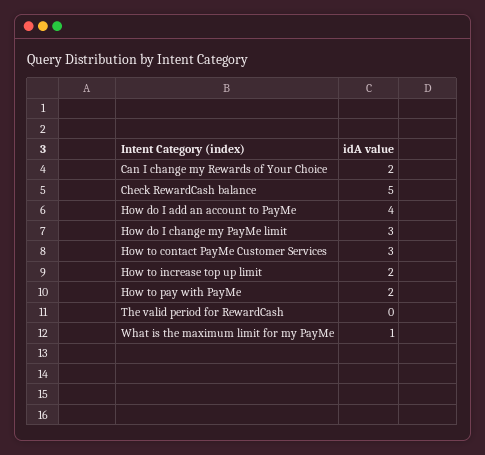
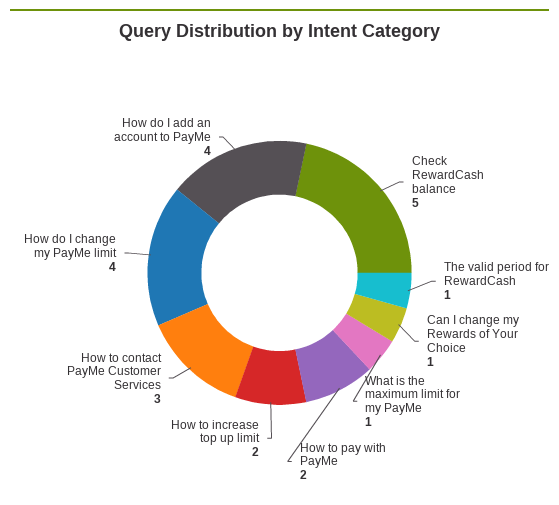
  {
-   "Can I change my Rewards of Your Choice": 2,
+   "Can I change my Rewards of Your Choice": 1,
    "Check RewardCash balance": 5,
    "How do I add an account to PayMe": 4,
-   "How do I change my PayMe limit": 3,
+   "How do I change my PayMe limit": 4,
    "How to contact PayMe Customer Services": 3,
    "How to increase top up limit": 2,
    "How to pay with PayMe": 2,
-   "The valid period for RewardCash": 0,
+   "The valid period for RewardCash": 1,
    "What is the maximum limit for my PayMe": 1
  }

